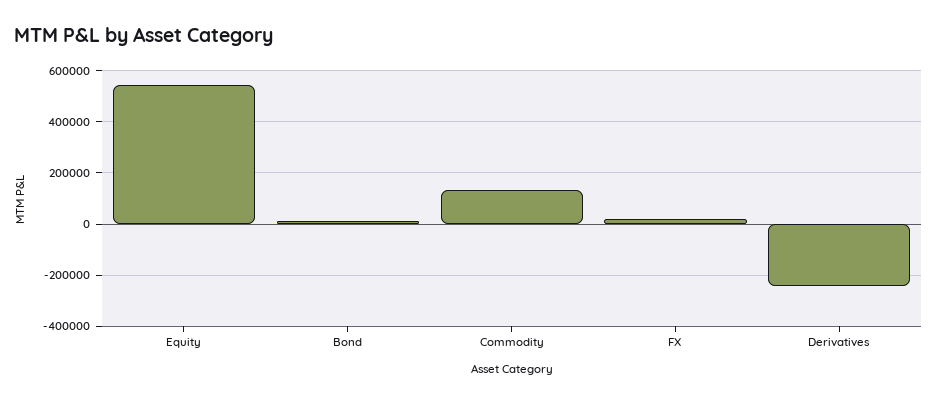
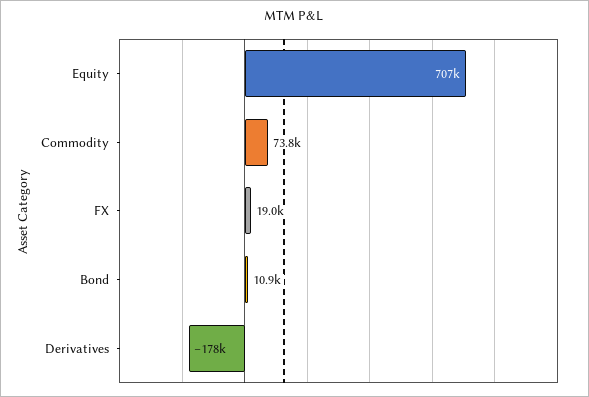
  {
-   "Equity": 550000,
+   "Equity": 707000,
    "Bond": 10900,
-   "Commodity": 125000,
+   "Commodity": 73800,
    "FX": 19000,
-   "Derivatives": -250000
+   "Derivatives": -178000
  }

